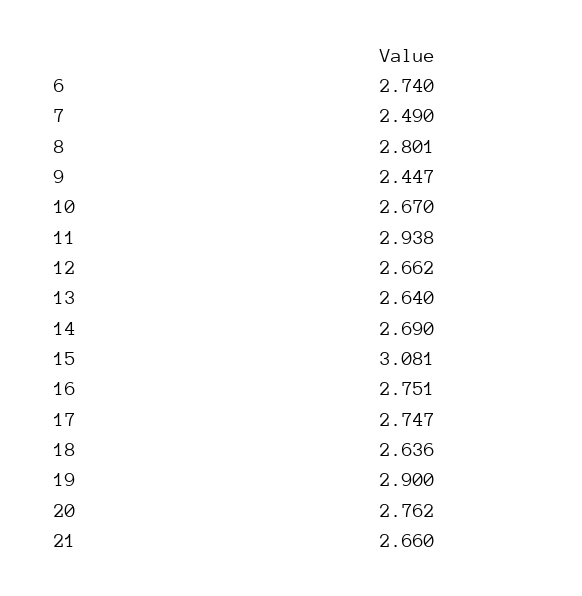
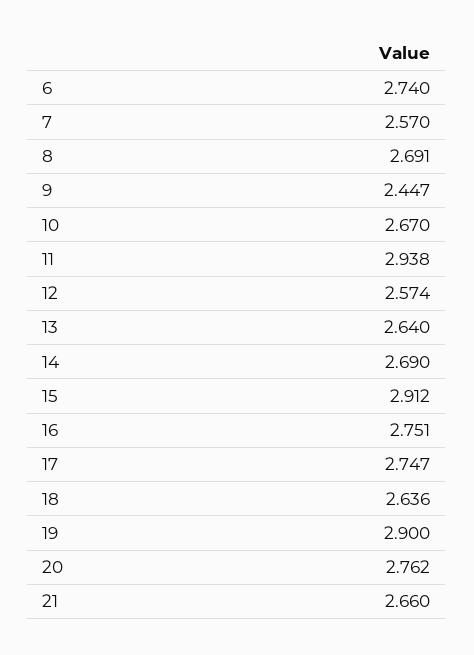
  {
    "6": 2.74,
-   "7": 2.49,
+   "7": 2.57,
-   "8": 2.801,
+   "8": 2.691,
    "9": 2.447,
    "10": 2.67,
    "11": 2.938,
-   "12": 2.662,
+   "12": 2.574,
    "13": 2.64,
    "14": 2.69,
-   "15": 3.081,
+   "15": 2.912,
    "16": 2.751,
    "17": 2.747,
    "18": 2.636,
    "19": 2.9,
    "20": 2.762,
    "21": 2.66
  }

